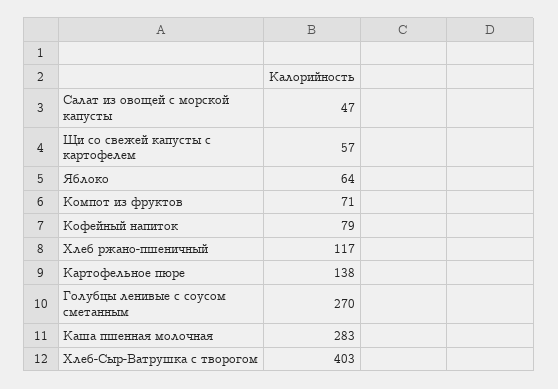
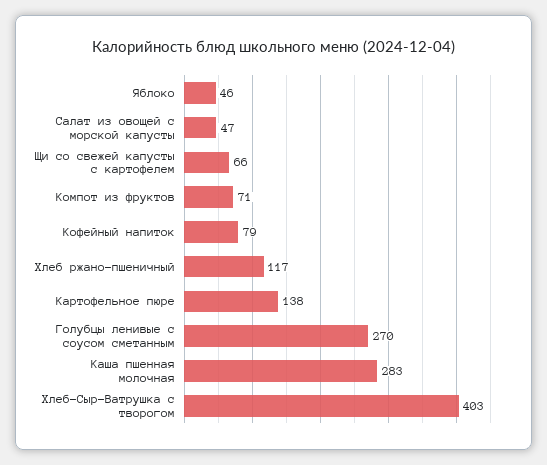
  {
    "Салат из овощей с морской капусты": 47,
-   "Щи со свежей капусты с картофелем": 57,
+   "Щи со свежей капусты с картофелем": 66,
-   "Яблоко": 64,
+   "Яблоко": 46,
    "Компот из фруктов": 71,
    "Кофейный напиток": 79,
    "Хлеб ржано-пшеничный": 117,
    "Картофельное пюре": 138,
    "Голубцы ленивые с соусом сметанным": 270,
    "Каша пшенная молочная": 283,
    "Хлеб-Сыр-Ватрушка с творогом": 403
  }

